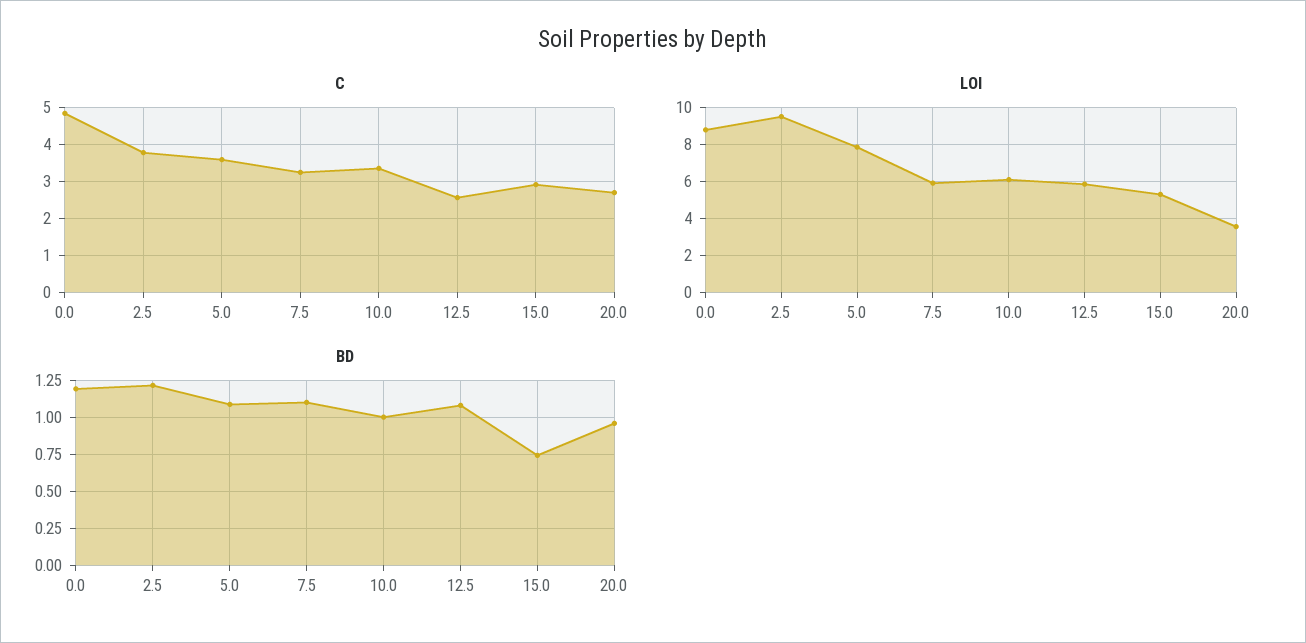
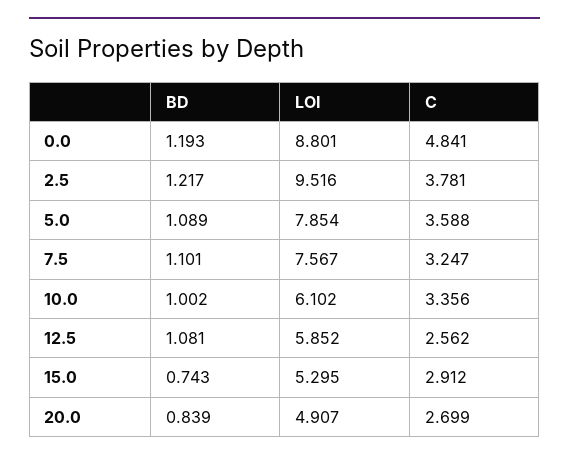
  {
    "C": {
      "0.0": 4.841,
      "2.5": 3.781,
      "5.0": 3.588,
      "7.5": 3.247,
      "10.0": 3.356,
      "12.5": 2.562,
      "15.0": 2.912,
      "20.0": 2.699
    },
    "LOI": {
      "0.0": 8.801,
      "2.5": 9.516,
      "5.0": 7.854,
-     "7.5": 6,
+     "7.5": 7.567,
      "10.0": 6.102,
      "12.5": 5.852,
      "15.0": 5.295,
-     "20.0": 3.5
+     "20.0": 4.907
    },
    "BD": {
      "0.0": 1.193,
      "2.5": 1.217,
      "5.0": 1.089,
      "7.5": 1.101,
      "10.0": 1.002,
      "12.5": 1.081,
      "15.0": 0.743,
-     "20.0": 0.95
+     "20.0": 0.839
    }
  }

